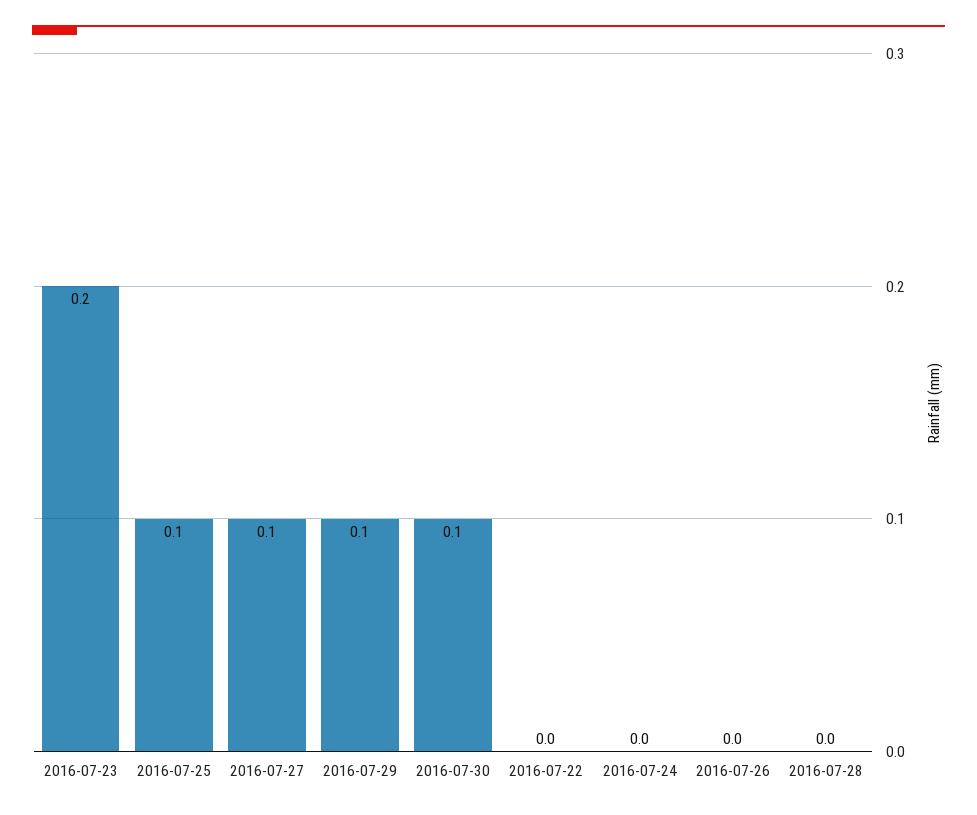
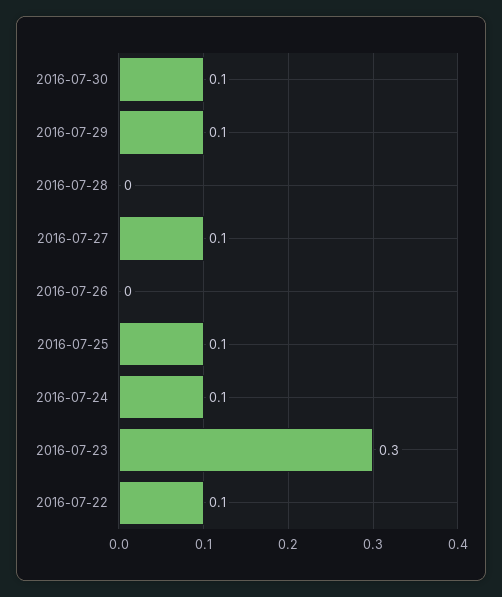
  {
-   "2016-07-23": 0.2,
+   "2016-07-23": 0.3,
    "2016-07-25": 0.1,
    "2016-07-27": 0.1,
    "2016-07-29": 0.1,
    "2016-07-30": 0.1,
-   "2016-07-22": 0,
+   "2016-07-22": 0.1,
-   "2016-07-24": 0,
+   "2016-07-24": 0.1,
    "2016-07-26": 0,
    "2016-07-28": 0
  }

